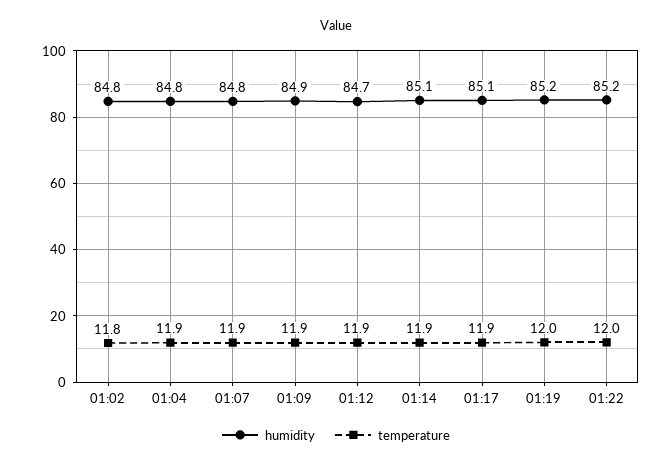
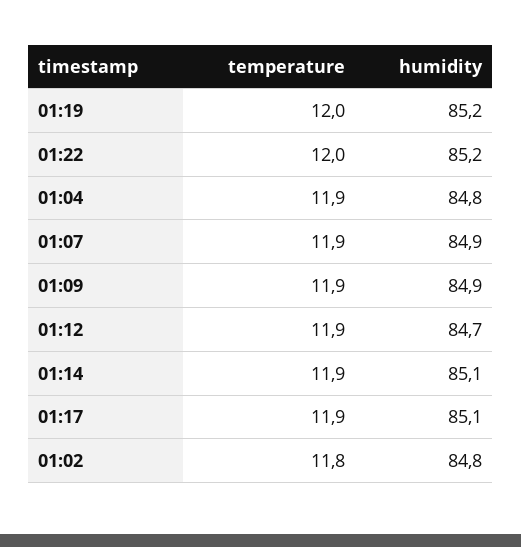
  {
    "humidity": {
      "01:02": 84.8,
      "01:04": 84.8,
-     "01:07": 84.8,
+     "01:07": 84.9,
      "01:09": 84.9,
      "01:12": 84.7,
      "01:14": 85.1,
      "01:17": 85.1,
      "01:19": 85.2,
      "01:22": 85.2
    },
    "temperature": {
      "01:02": 11.8,
      "01:04": 11.9,
      "01:07": 11.9,
      "01:09": 11.9,
      "01:12": 11.9,
      "01:14": 11.9,
      "01:17": 11.9,
      "01:19": 12,
      "01:22": 12
    }
  }

